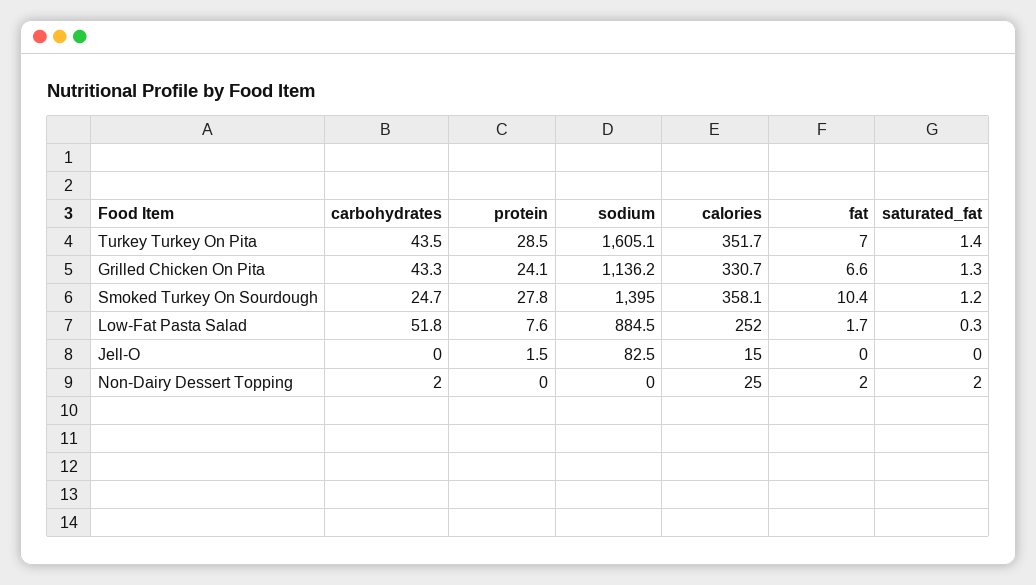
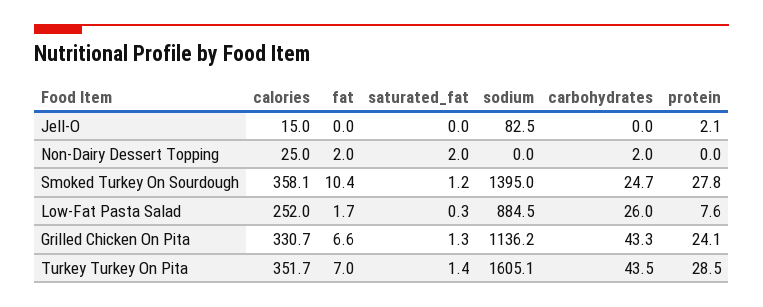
  {
    "carbohydrates": {
      "Turkey Turkey On Pita": 43.5,
      "Grilled Chicken On Pita": 43.3,
      "Smoked Turkey On Sourdough": 24.7,
-     "Low-Fat Pasta Salad": 51.8,
+     "Low-Fat Pasta Salad": 26,
      "Jell-O": 0,
      "Non-Dairy Dessert Topping": 2
    },
    "protein": {
      "Turkey Turkey On Pita": 28.5,
      "Grilled Chicken On Pita": 24.1,
      "Smoked Turkey On Sourdough": 27.8,
      "Low-Fat Pasta Salad": 7.6,
-     "Jell-O": 1.5,
+     "Jell-O": 2.1,
      "Non-Dairy Dessert Topping": 0
    },
    "sodium": {
      "Turkey Turkey On Pita": 1605.1,
      "Grilled Chicken On Pita": 1136.2,
      "Smoked Turkey On Sourdough": 1395,
      "Low-Fat Pasta Salad": 884.5,
      "Jell-O": 82.5,
      "Non-Dairy Dessert Topping": 0
    },
    "calories": {
      "Turkey Turkey On Pita": 351.7,
      "Grilled Chicken On Pita": 330.7,
      "Smoked Turkey On Sourdough": 358.1,
      "Low-Fat Pasta Salad": 252,
      "Jell-O": 15,
      "Non-Dairy Dessert Topping": 25
    },
    "fat": {
      "Turkey Turkey On Pita": 7,
      "Grilled Chicken On Pita": 6.6,
      "Smoked Turkey On Sourdough": 10.4,
      "Low-Fat Pasta Salad": 1.7,
      "Jell-O": 0,
      "Non-Dairy Dessert Topping": 2
    },
    "saturated_fat": {
      "Turkey Turkey On Pita": 1.4,
      "Grilled Chicken On Pita": 1.3,
      "Smoked Turkey On Sourdough": 1.2,
      "Low-Fat Pasta Salad": 0.3,
      "Jell-O": 0,
      "Non-Dairy Dessert Topping": 2
    }
  }

